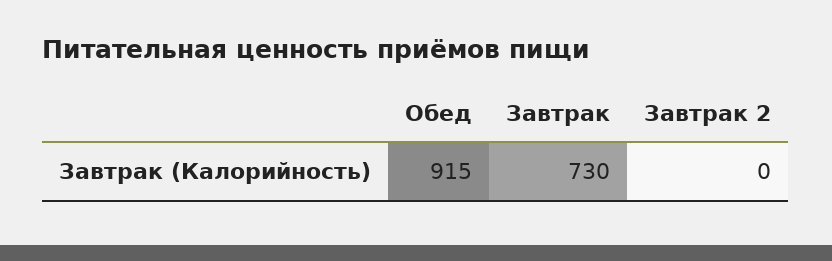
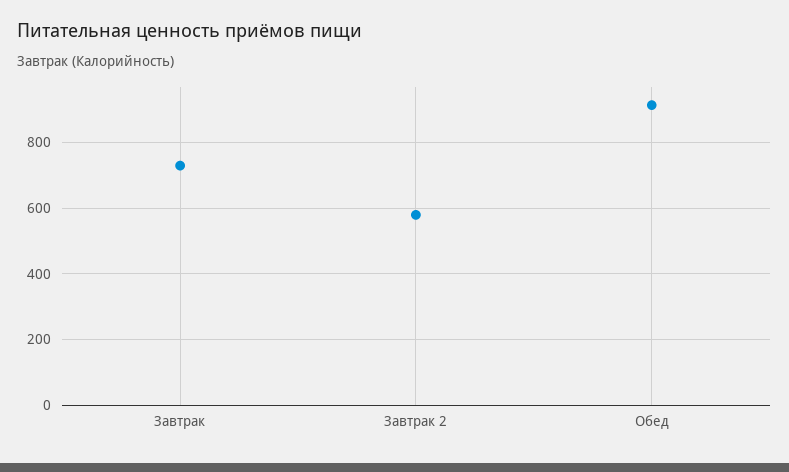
  {
    "Обед": 915,
    "Завтрак": 730,
-   "Завтрак 2": 0
+   "Завтрак 2": 580
  }

